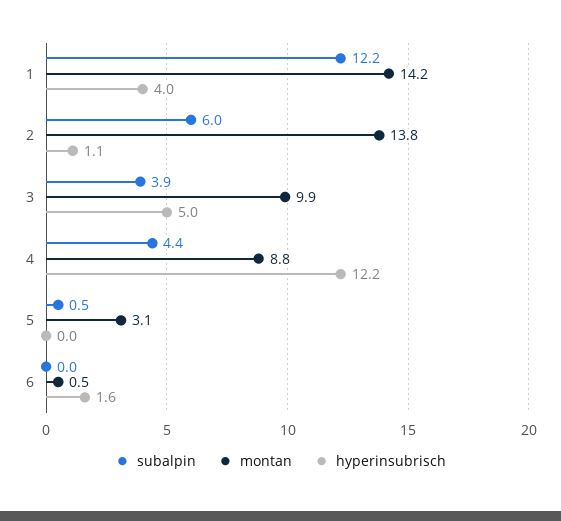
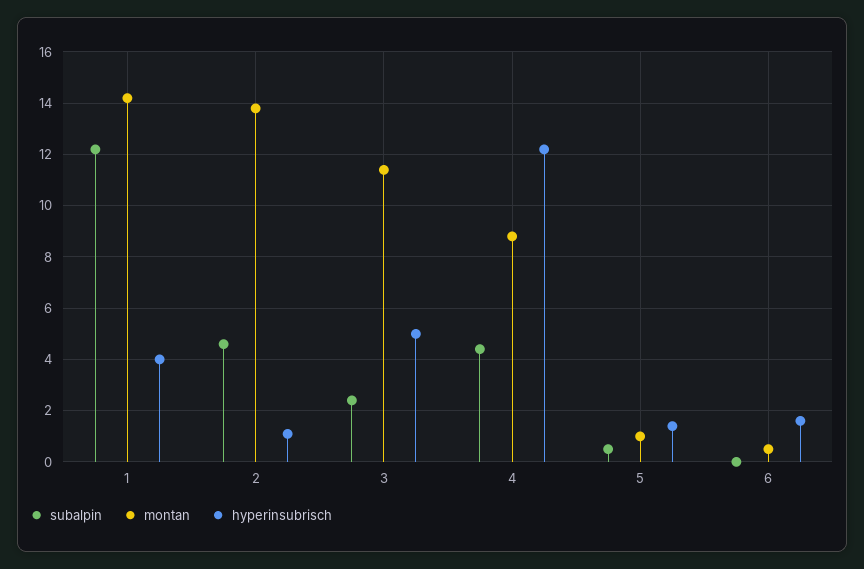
  {
    "subalpin": {
      "1": 12.2,
-     "2": 6,
+     "2": 4.5,
-     "3": 3.9,
+     "3": 2.5,
      "4": 4.4,
      "5": 0.5,
      "6": 0
    },
    "montan": {
      "1": 14.2,
      "2": 13.8,
-     "3": 9.9,
+     "3": 11.5,
      "4": 8.8,
-     "5": 3.1,
+     "5": 1,
      "6": 0.5
    },
    "hyperinsubrisch": {
      "1": 4,
      "2": 1.1,
      "3": 5,
      "4": 12.2,
-     "5": 0,
+     "5": 1.5,
      "6": 1.6
    }
  }

